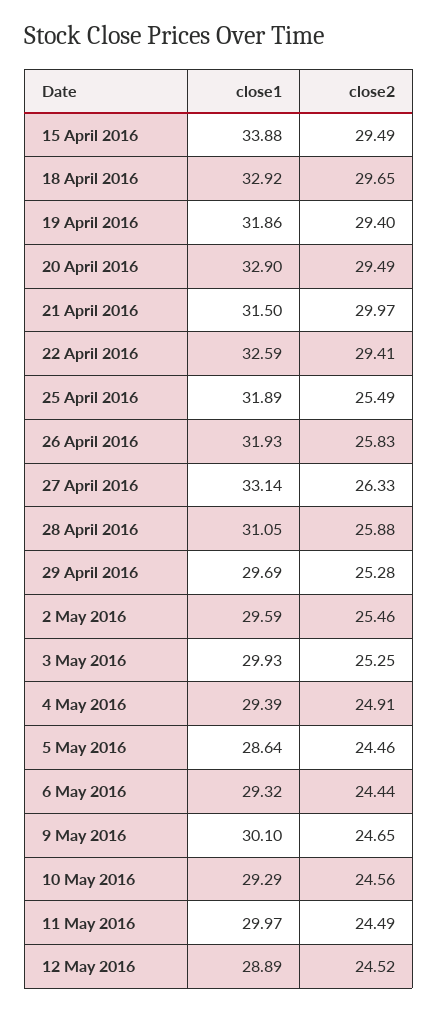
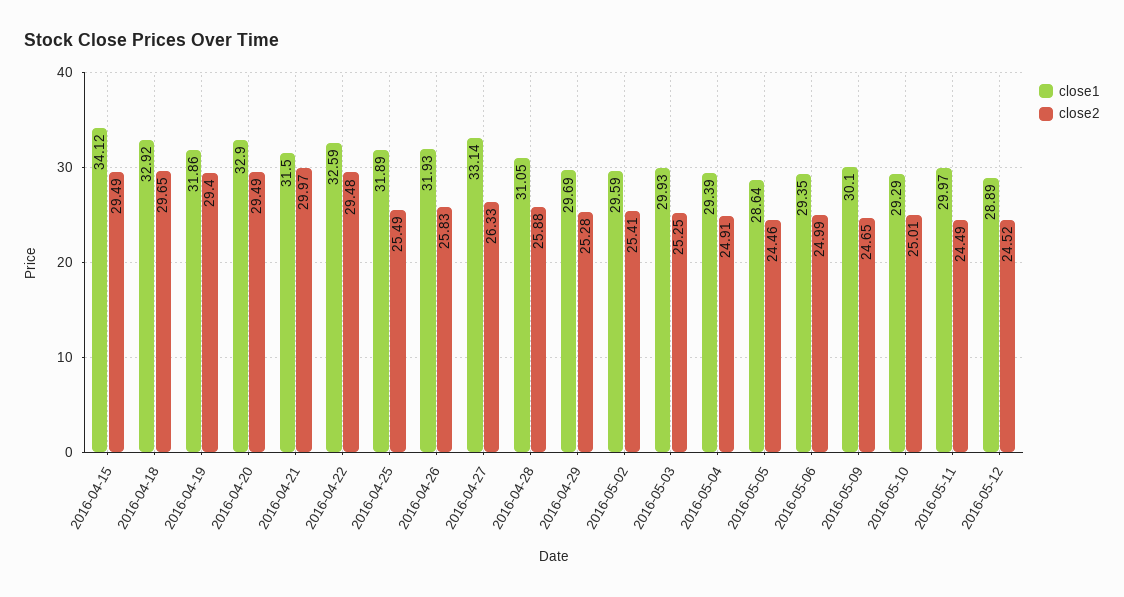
  {
    "close1": {
-     "15 April 2016": 33.88,
+     "15 April 2016": 34.12,
      "18 April 2016": 32.92,
      "19 April 2016": 31.86,
      "20 April 2016": 32.9,
      "21 April 2016": 31.5,
      "22 April 2016": 32.59,
      "25 April 2016": 31.89,
      "26 April 2016": 31.93,
      "27 April 2016": 33.14,
      "28 April 2016": 31.05,
      "29 April 2016": 29.69,
      "2 May 2016": 29.59,
      "3 May 2016": 29.93,
      "4 May 2016": 29.39,
      "5 May 2016": 28.64,
-     "6 May 2016": 29.32,
+     "6 May 2016": 29.35,
      "9 May 2016": 30.1,
      "10 May 2016": 29.29,
      "11 May 2016": 29.97,
      "12 May 2016": 28.89
    },
    "close2": {
      "15 April 2016": 29.49,
      "18 April 2016": 29.65,
      "19 April 2016": 29.4,
      "20 April 2016": 29.49,
      "21 April 2016": 29.97,
-     "22 April 2016": 29.41,
+     "22 April 2016": 29.48,
      "25 April 2016": 25.49,
      "26 April 2016": 25.83,
      "27 April 2016": 26.33,
      "28 April 2016": 25.88,
      "29 April 2016": 25.28,
-     "2 May 2016": 25.46,
+     "2 May 2016": 25.41,
      "3 May 2016": 25.25,
      "4 May 2016": 24.91,
      "5 May 2016": 24.46,
-     "6 May 2016": 24.44,
+     "6 May 2016": 24.99,
      "9 May 2016": 24.65,
-     "10 May 2016": 24.56,
+     "10 May 2016": 25.01,
      "11 May 2016": 24.49,
      "12 May 2016": 24.52
    }
  }

